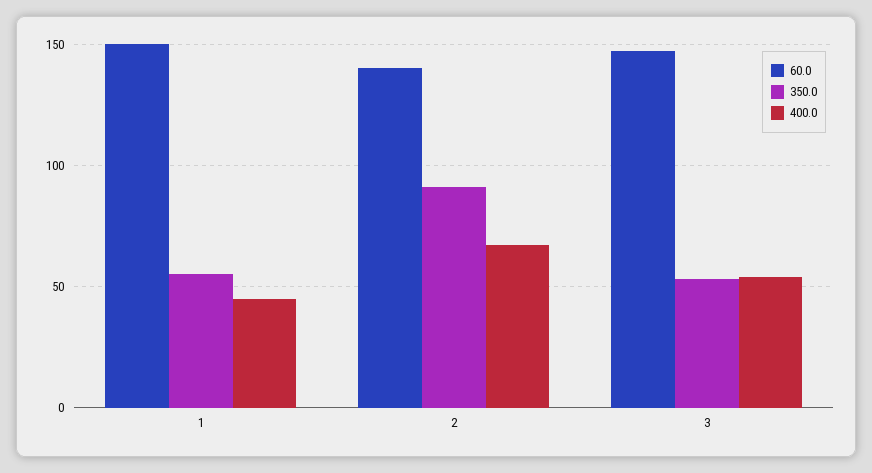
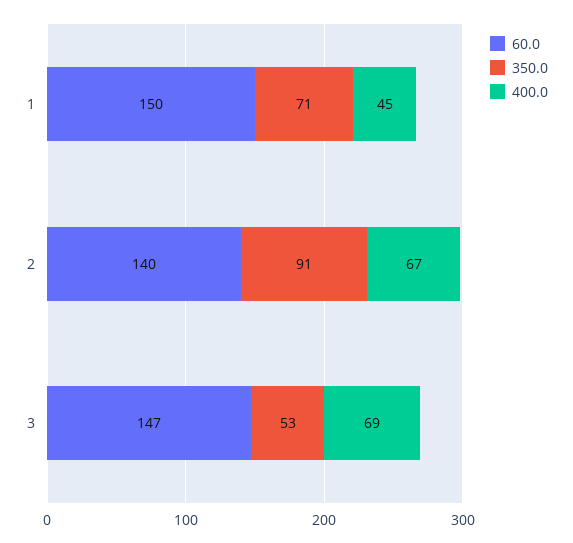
  {
    "60.0": {
      "1": 150,
      "2": 140,
      "3": 147
    },
    "350.0": {
-     "1": 55,
+     "1": 71,
      "2": 91,
      "3": 53
    },
    "400.0": {
      "1": 45,
      "2": 67,
-     "3": 55
+     "3": 69
    }
  }

